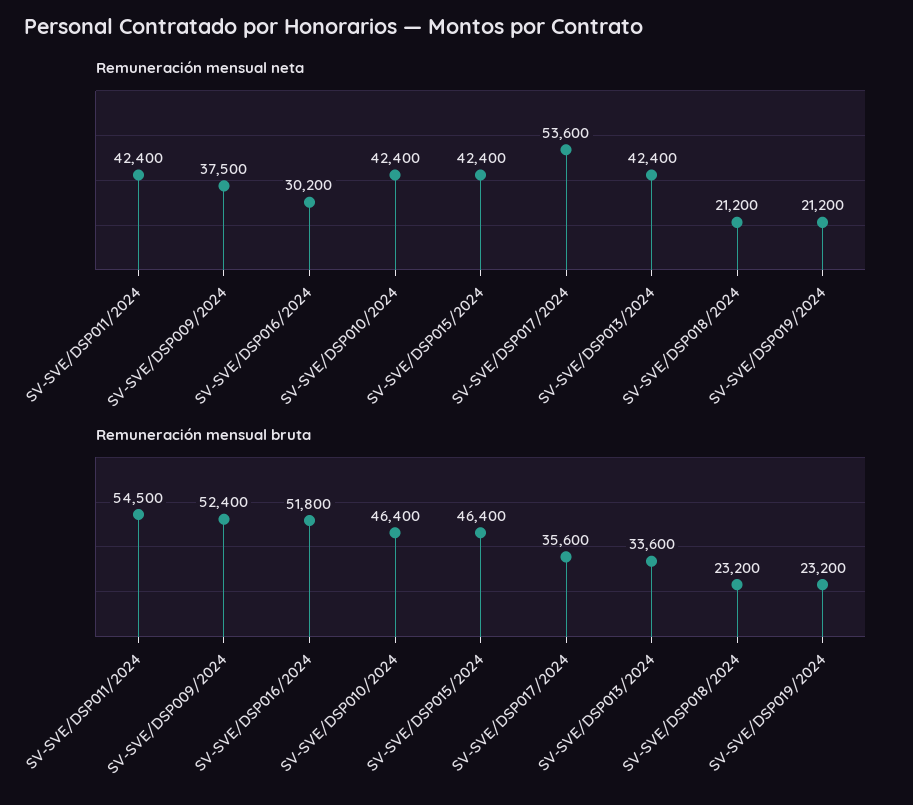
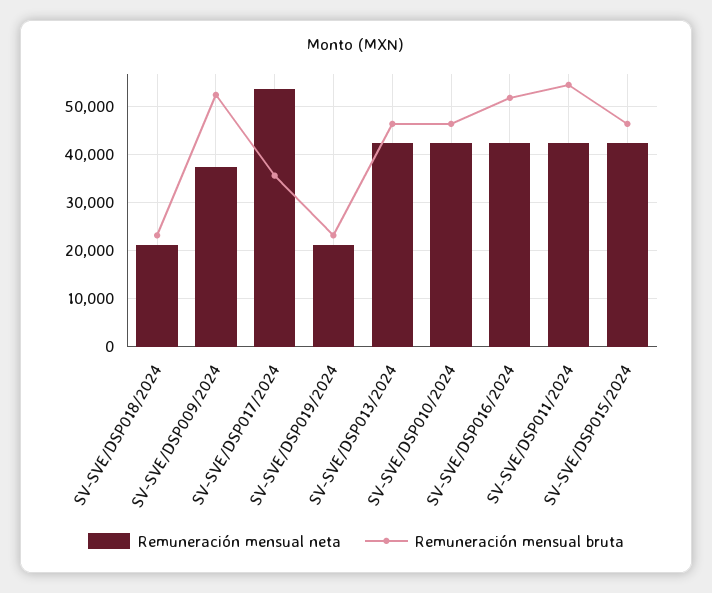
  {
    "Remuneración mensual neta": {
      "SV-SVE/DSP011/2024": 42400,
      "SV-SVE/DSP009/2024": 37500,
-     "SV-SVE/DSP016/2024": 30200,
+     "SV-SVE/DSP016/2024": 42000,
      "SV-SVE/DSP010/2024": 42400,
      "SV-SVE/DSP015/2024": 42400,
      "SV-SVE/DSP017/2024": 53600,
      "SV-SVE/DSP013/2024": 42400,
      "SV-SVE/DSP018/2024": 21200,
      "SV-SVE/DSP019/2024": 21200
    },
    "Remuneración mensual bruta": {
      "SV-SVE/DSP011/2024": 54500,
      "SV-SVE/DSP009/2024": 52400,
      "SV-SVE/DSP016/2024": 51800,
      "SV-SVE/DSP010/2024": 46400,
      "SV-SVE/DSP015/2024": 46400,
      "SV-SVE/DSP017/2024": 35600,
-     "SV-SVE/DSP013/2024": 33600,
+     "SV-SVE/DSP013/2024": 46000,
      "SV-SVE/DSP018/2024": 23200,
      "SV-SVE/DSP019/2024": 23200
    }
  }

